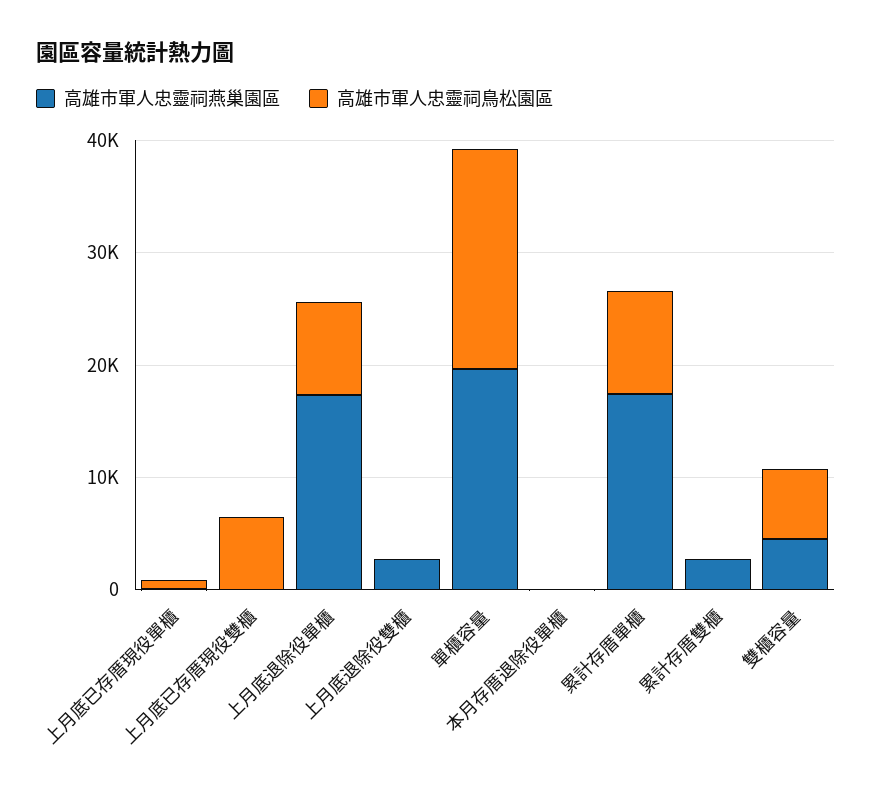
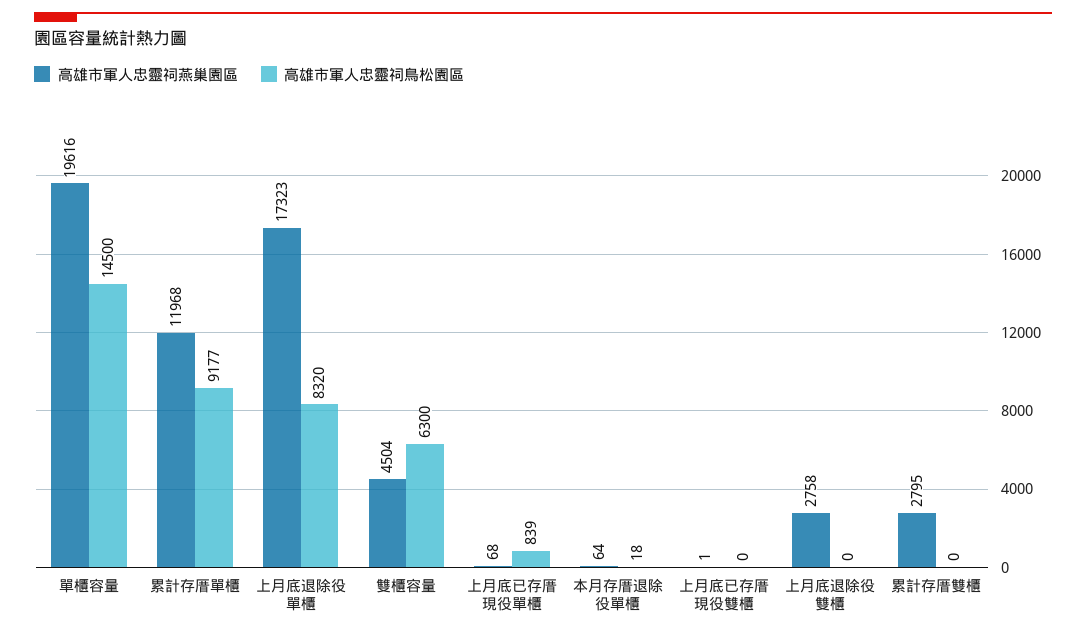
  {
    "高雄市軍人忠靈祠燕巢園區": {
      "上月底已存厝現役單櫃": 68,
      "上月底已存厝現役雙櫃": 1,
      "上月底退除役單櫃": 17323,
      "上月底退除役雙櫃": 2758,
      "單櫃容量": 19616,
      "本月存厝退除役單櫃": 64,
-     "累計存厝單櫃": 18000,
+     "累計存厝單櫃": 11968,
      "累計存厝雙櫃": 2795,
      "雙櫃容量": 4504
    },
    "高雄市軍人忠靈祠鳥松園區": {
      "上月底已存厝現役單櫃": 839,
-     "上月底已存厝現役雙櫃": 6000,
+     "上月底已存厝現役雙櫃": 0,
      "上月底退除役單櫃": 8320,
      "上月底退除役雙櫃": 0,
-     "單櫃容量": 20000,
+     "單櫃容量": 14500,
      "本月存厝退除役單櫃": 18,
      "累計存厝單櫃": 9177,
      "累計存厝雙櫃": 0,
      "雙櫃容量": 6300
    }
  }

